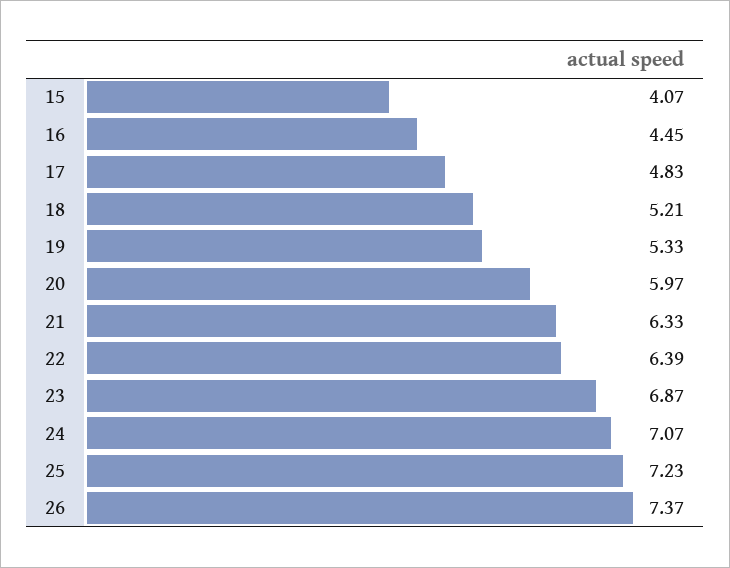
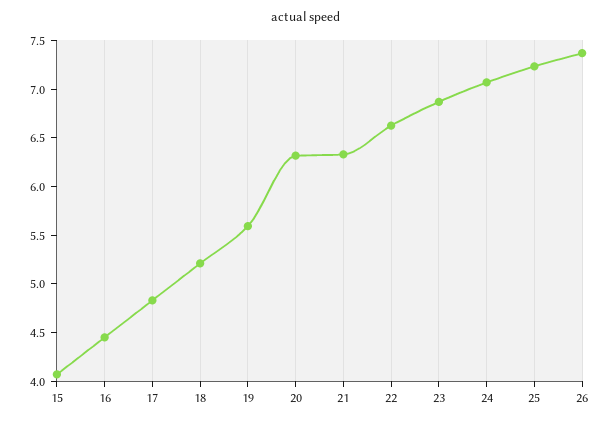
  {
    "15": 4.07,
    "16": 4.45,
    "17": 4.83,
    "18": 5.21,
-   "19": 5.33,
+   "19": 5.6,
-   "20": 5.97,
+   "20": 6.3,
    "21": 6.33,
-   "22": 6.39,
+   "22": 6.6,
    "23": 6.87,
    "24": 7.07,
    "25": 7.23,
    "26": 7.37
  }

